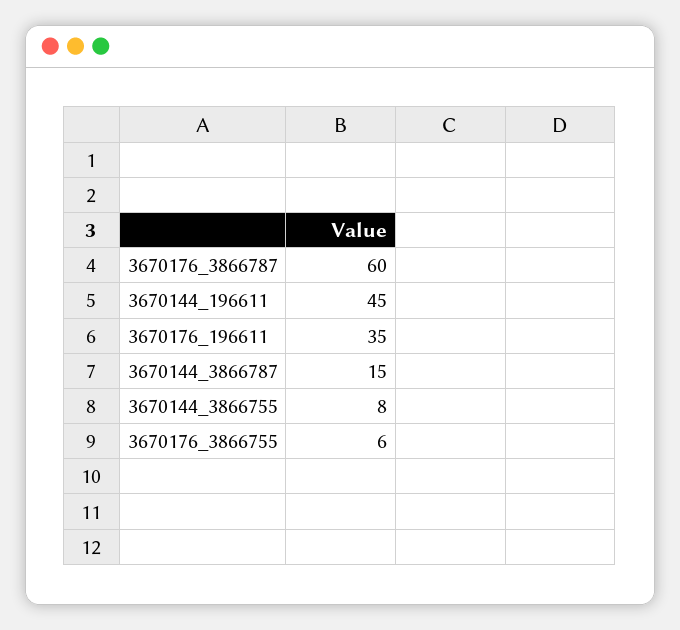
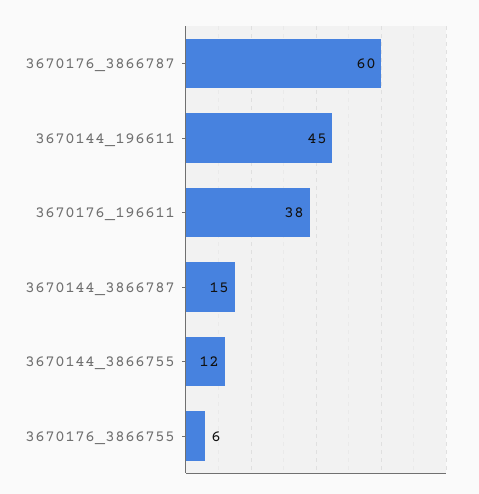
  {
    "3670176_3866787": 60,
    "3670144_196611": 45,
-   "3670176_196611": 35,
+   "3670176_196611": 38,
    "3670144_3866787": 15,
-   "3670144_3866755": 8,
+   "3670144_3866755": 12,
    "3670176_3866755": 6
  }

